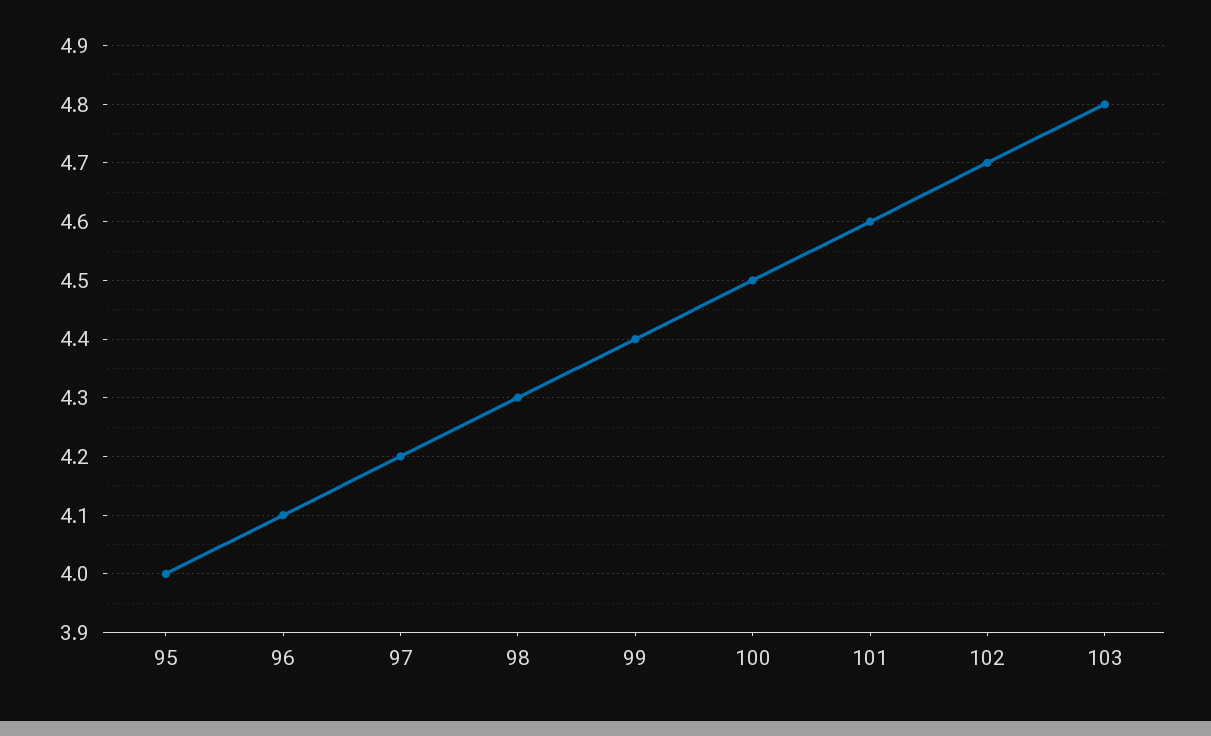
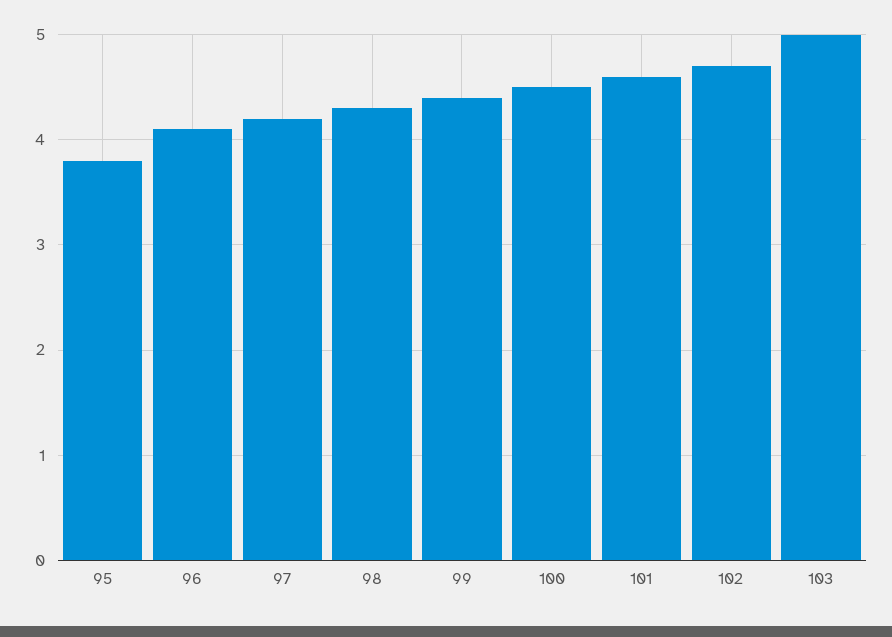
  {
-   "95": 4,
+   "95": 3.8,
    "96": 4.1,
    "97": 4.2,
    "98": 4.3,
    "99": 4.4,
    "100": 4.5,
    "101": 4.6,
    "102": 4.7,
-   "103": 4.8
+   "103": 5
  }

